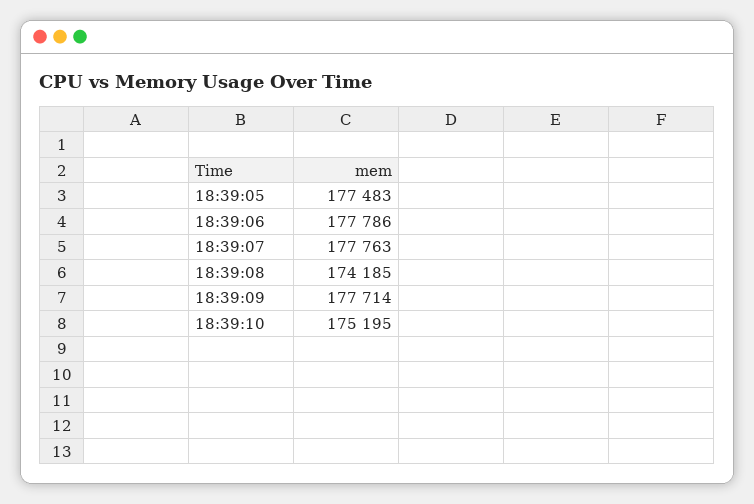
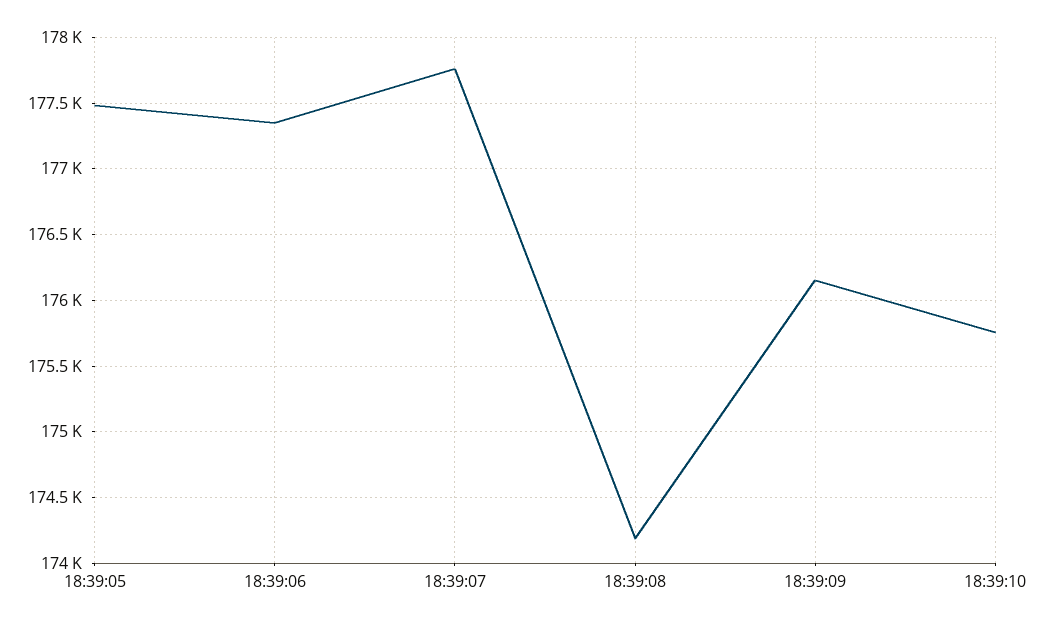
  {
    "18:39:05": 177483,
-   "18:39:06": 177786,
+   "18:39:06": 177350,
    "18:39:07": 177763,
    "18:39:08": 174185,
-   "18:39:09": 177714,
+   "18:39:09": 176150,
-   "18:39:10": 175195
+   "18:39:10": 175750
  }

